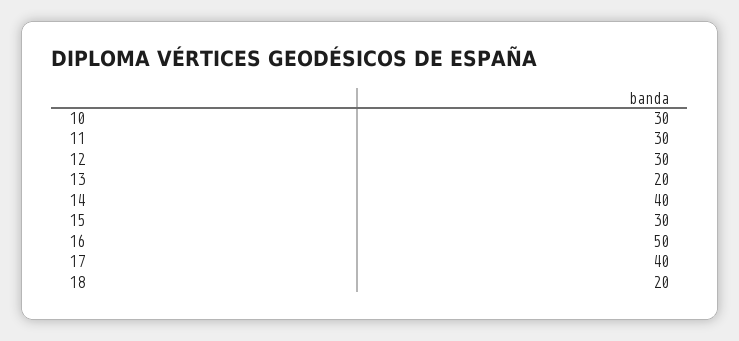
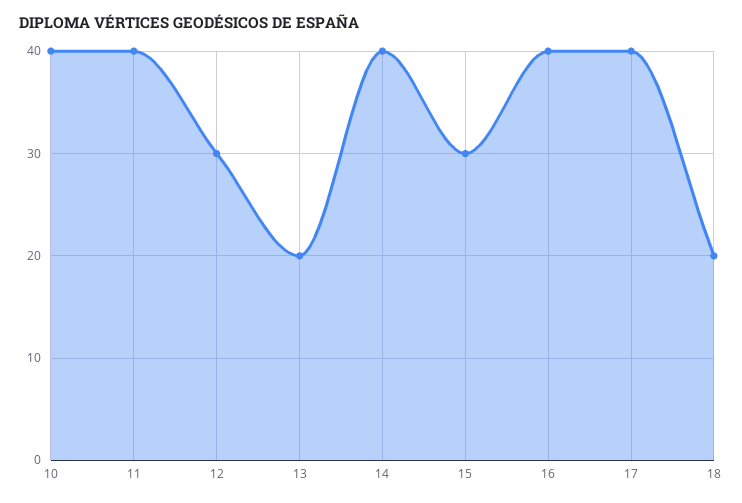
  {
-   "10": 30,
+   "10": 40,
-   "11": 30,
+   "11": 40,
    "12": 30,
    "13": 20,
    "14": 40,
    "15": 30,
-   "16": 50,
+   "16": 40,
    "17": 40,
    "18": 20
  }

